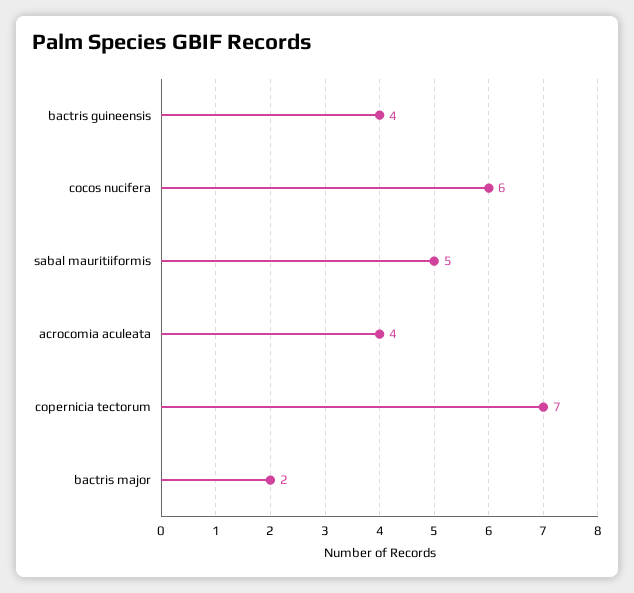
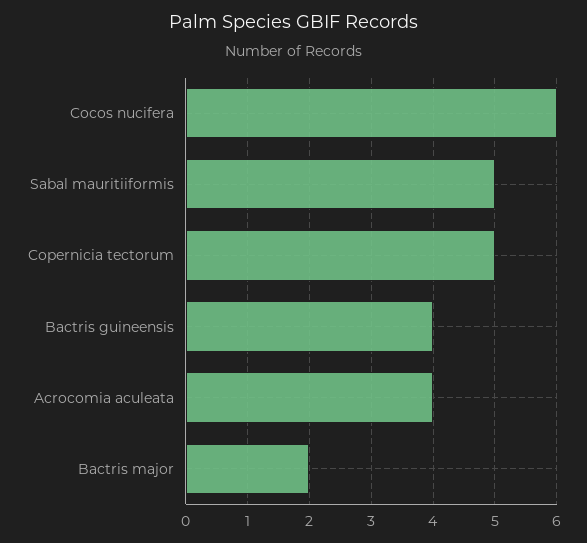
  {
    "bactris guineensis": 4,
    "cocos nucifera": 6,
    "sabal mauritiiformis": 5,
    "acrocomia aculeata": 4,
-   "copernicia tectorum": 7,
+   "copernicia tectorum": 5,
    "bactris major": 2
  }

